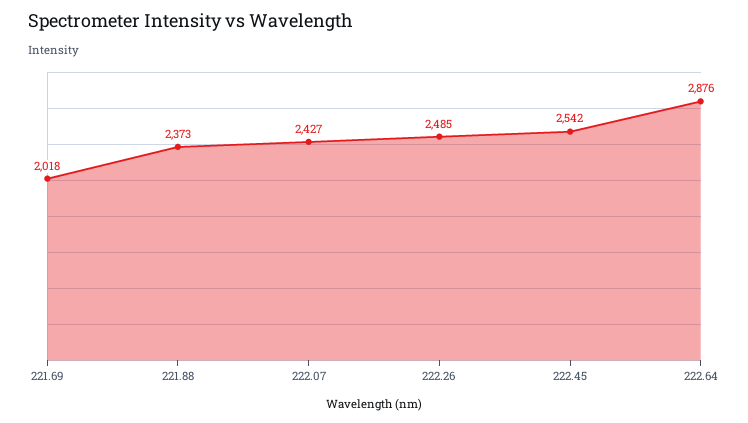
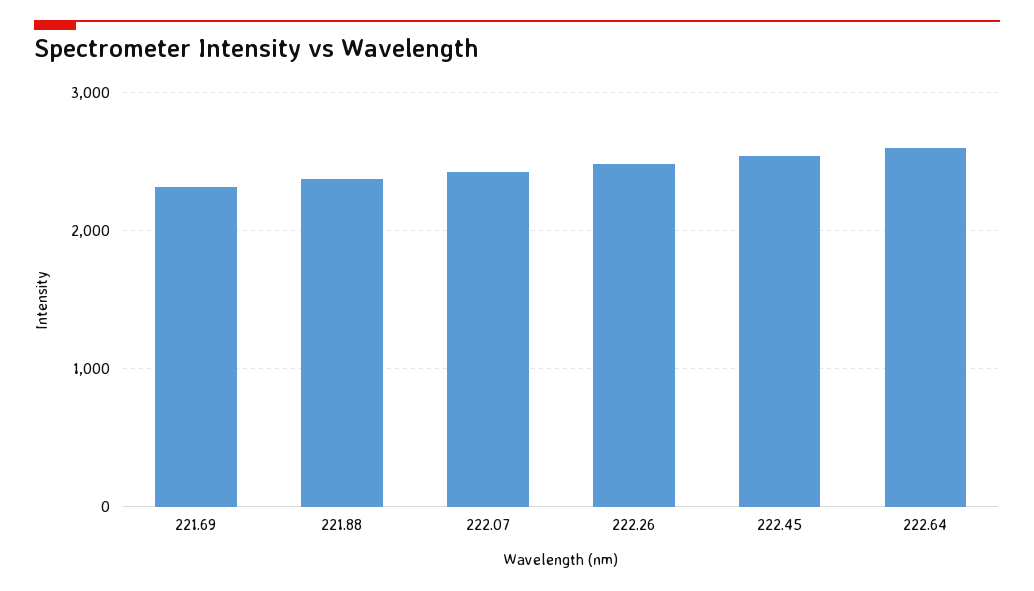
  {
-   "221.69": 2018,
+   "221.69": 2300,
    "221.88": 2373,
    "222.07": 2427,
    "222.26": 2485,
    "222.45": 2542,
-   "222.64": 2876
+   "222.64": 2600
  }

